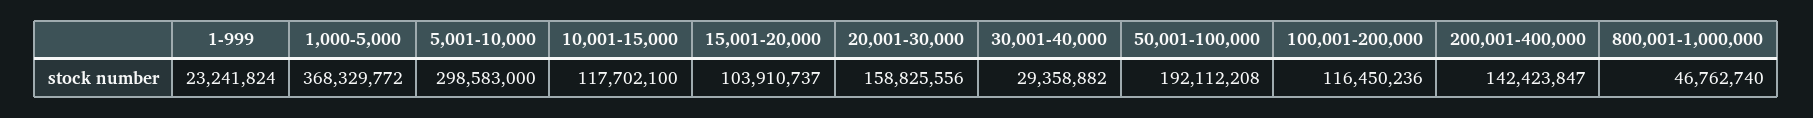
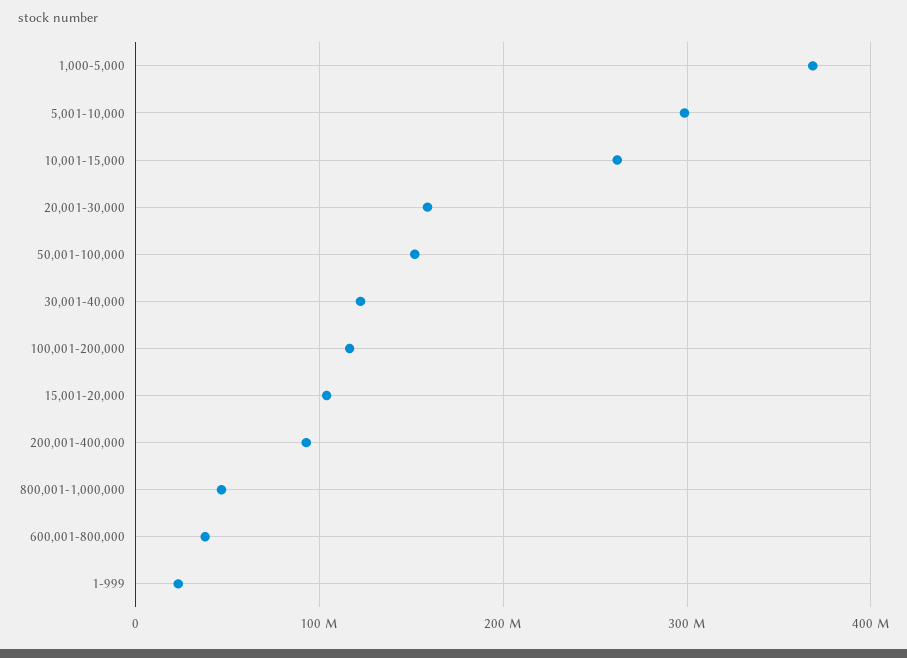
  {
    "1-999": 23241824,
    "1,000-5,000": 368329772,
    "5,001-10,000": 298583000,
-   "10,001-15,000": 117702100,
+   "10,001-15,000": 260000000,
    "15,001-20,000": 103910737,
    "20,001-30,000": 158825556,
-   "30,001-40,000": 29358882,
+   "30,001-40,000": 120000000,
-   "50,001-100,000": 192112208,
+   "50,001-100,000": 150000000,
    "100,001-200,000": 116450236,
-   "200,001-400,000": 142423847,
+   "200,001-400,000": 90000000,
-   "800,001-1,000,000": 46762740
+   "800,001-1,000,000": 46762740,
+   "600,001-800,000": 40000000
  }

